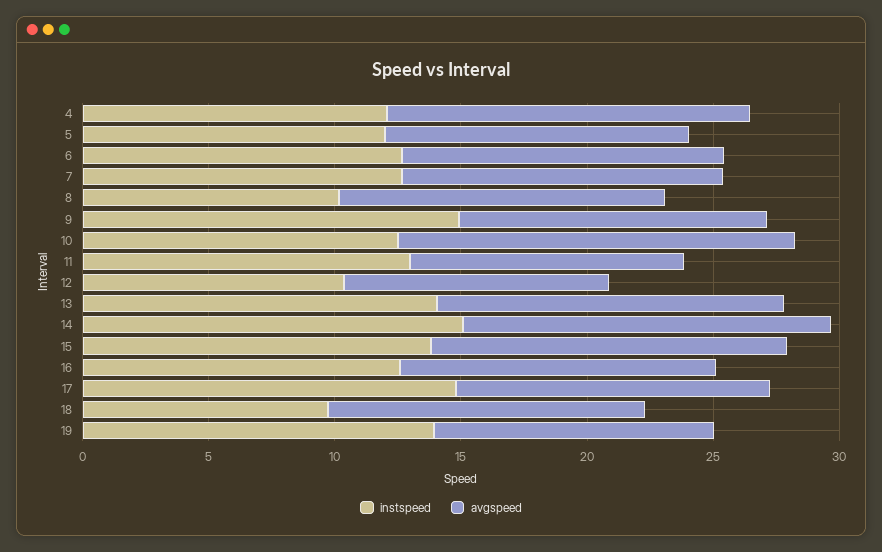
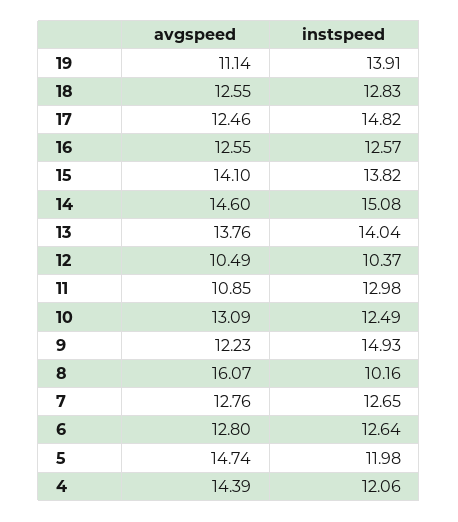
  {
    "instspeed": {
      "4": 12.06,
      "5": 11.98,
      "6": 12.64,
      "7": 12.65,
      "8": 10.16,
      "9": 14.93,
      "10": 12.49,
      "11": 12.98,
      "12": 10.37,
      "13": 14.04,
      "14": 15.08,
      "15": 13.82,
      "16": 12.57,
      "17": 14.82,
-     "18": 10,
+     "18": 12.83,
      "19": 13.91
    },
    "avgspeed": {
      "4": 14.39,
-     "5": 12,
+     "5": 14.74,
      "6": 12.8,
      "7": 12.76,
-     "8": 13,
+     "8": 16.07,
      "9": 12.23,
-     "10": 16,
+     "10": 13.09,
      "11": 10.85,
      "12": 10.49,
      "13": 13.76,
      "14": 14.6,
      "15": 14.1,
      "16": 12.55,
      "17": 12.46,
      "18": 12.55,
      "19": 11.14
    }
  }

